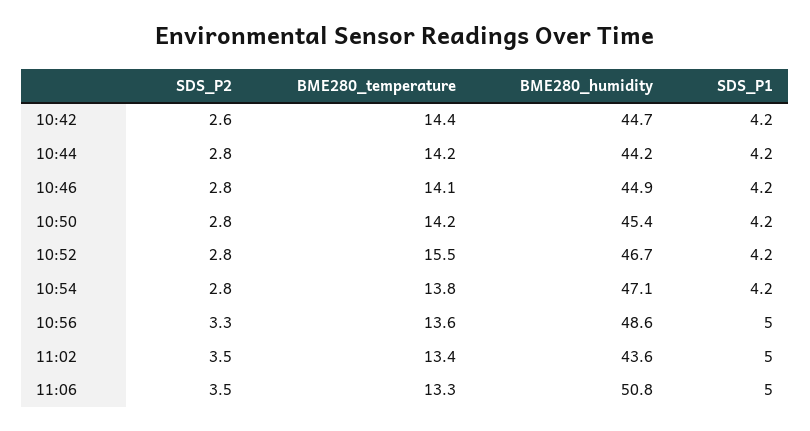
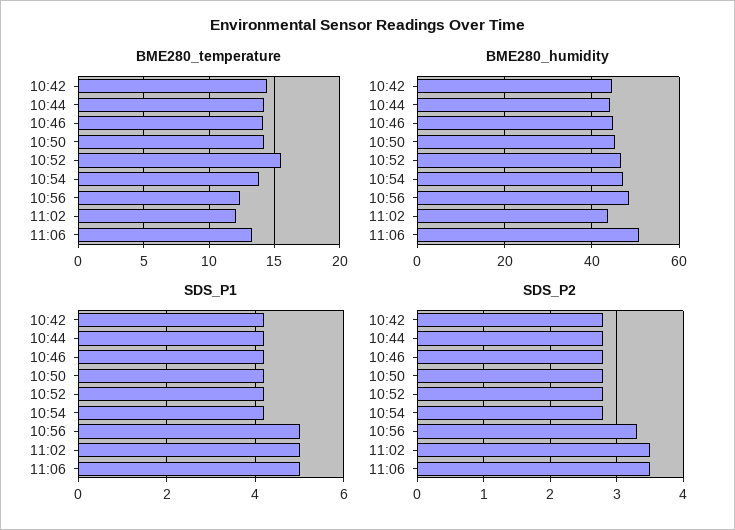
  {
    "SDS_P2": {
-     "10:42": 2.6,
+     "10:42": 2.8,
      "10:44": 2.8,
      "10:46": 2.8,
      "10:50": 2.8,
      "10:52": 2.8,
      "10:54": 2.8,
      "10:56": 3.3,
      "11:02": 3.5,
      "11:06": 3.5
    },
    "BME280_temperature": {
      "10:42": 14.4,
      "10:44": 14.2,
      "10:46": 14.1,
      "10:50": 14.2,
      "10:52": 15.5,
      "10:54": 13.8,
-     "10:56": 13.6,
+     "10:56": 12.5,
-     "11:02": 13.4,
+     "11:02": 12,
      "11:06": 13.3
    },
    "BME280_humidity": {
      "10:42": 44.7,
      "10:44": 44.2,
      "10:46": 44.9,
      "10:50": 45.4,
      "10:52": 46.7,
      "10:54": 47.1,
      "10:56": 48.6,
      "11:02": 43.6,
      "11:06": 50.8
    },
    "SDS_P1": {
      "10:42": 4.2,
      "10:44": 4.2,
      "10:46": 4.2,
      "10:50": 4.2,
      "10:52": 4.2,
      "10:54": 4.2,
      "10:56": 5,
      "11:02": 5,
      "11:06": 5
    }
  }

